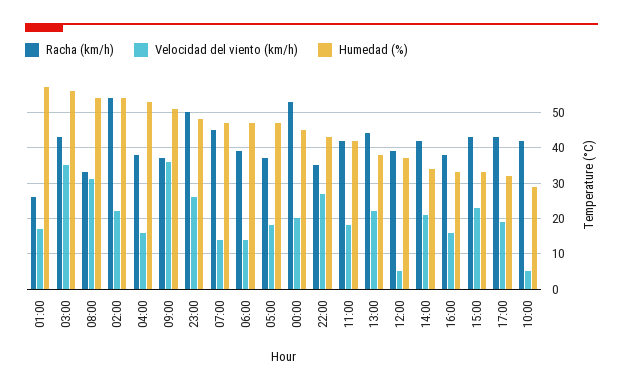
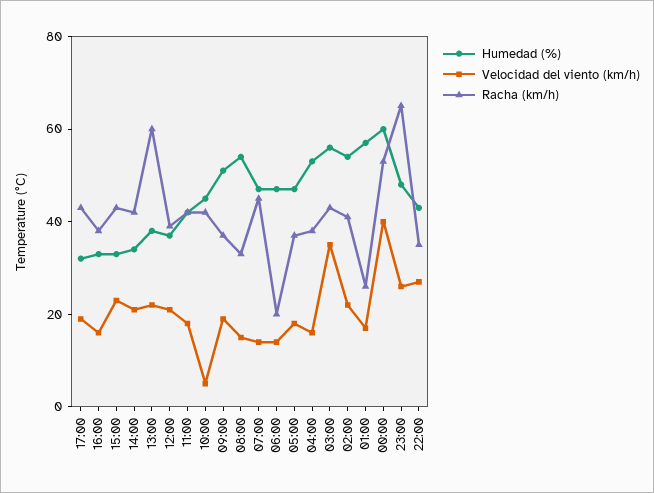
  {
    "Racha (km/h)": {
      "01:00": 25,
      "03:00": 45,
      "08:00": 35,
-     "02:00": 55,
+     "02:00": 40,
      "04:00": 40,
      "09:00": 35,
-     "23:00": 50,
+     "23:00": 65,
      "07:00": 45,
-     "06:00": 40,
+     "06:00": 20,
      "05:00": 35,
      "00:00": 55,
      "22:00": 35,
      "11:00": 40,
-     "13:00": 45,
+     "13:00": 60,
      "12:00": 40,
      "14:00": 40,
      "16:00": 40,
      "15:00": 45,
      "17:00": 45,
      "10:00": 40
    },
    "Velocidad del viento (km/h)": {
      "01:00": 15,
      "03:00": 35,
-     "08:00": 30,
+     "08:00": 15,
      "02:00": 20,
      "04:00": 15,
-     "09:00": 35,
+     "09:00": 20,
      "23:00": 25,
      "07:00": 15,
      "06:00": 15,
      "05:00": 20,
-     "00:00": 20,
+     "00:00": 40,
      "22:00": 25,
      "11:00": 20,
      "13:00": 20,
-     "12:00": 5,
+     "12:00": 20,
      "14:00": 20,
      "16:00": 15,
      "15:00": 25,
      "17:00": 20,
      "10:00": 5
    },
    "Humedad (%)": {
      "01:00": 55,
      "03:00": 55,
      "08:00": 55,
      "02:00": 55,
      "04:00": 55,
      "09:00": 50,
      "23:00": 50,
      "07:00": 45,
      "06:00": 45,
      "05:00": 45,
-     "00:00": 45,
+     "00:00": 60,
      "22:00": 45,
      "11:00": 40,
      "13:00": 40,
      "12:00": 35,
      "14:00": 35,
      "16:00": 35,
      "15:00": 35,
      "17:00": 30,
-     "10:00": 30
+     "10:00": 45
    }
  }

